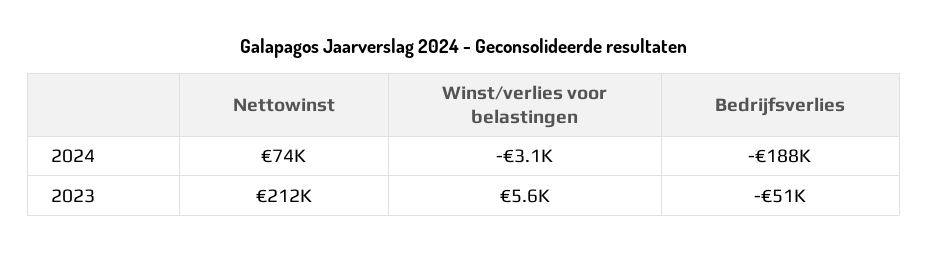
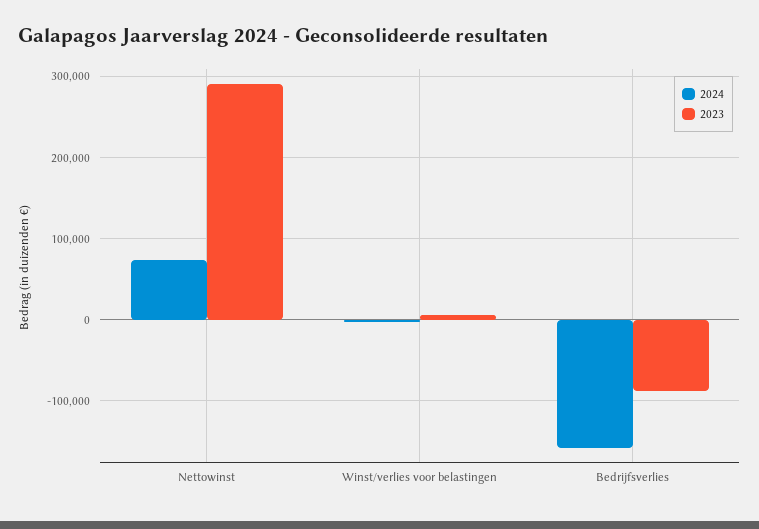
  {
    "2024": {
      "Nettowinst": 74000,
      "Winst/verlies voor belastingen": -3100,
-     "Bedrijfsverlies": -188000
+     "Bedrijfsverlies": -160000
    },
    "2023": {
-     "Nettowinst": 212000,
+     "Nettowinst": 290000,
      "Winst/verlies voor belastingen": 5600,
-     "Bedrijfsverlies": -51000
+     "Bedrijfsverlies": -90000
    }
  }

